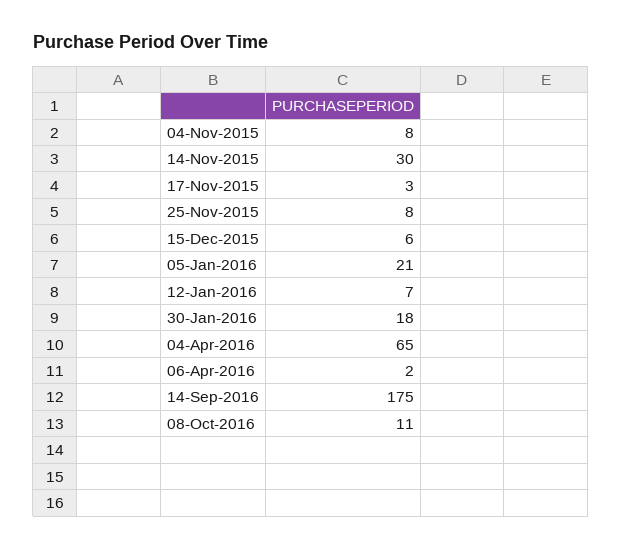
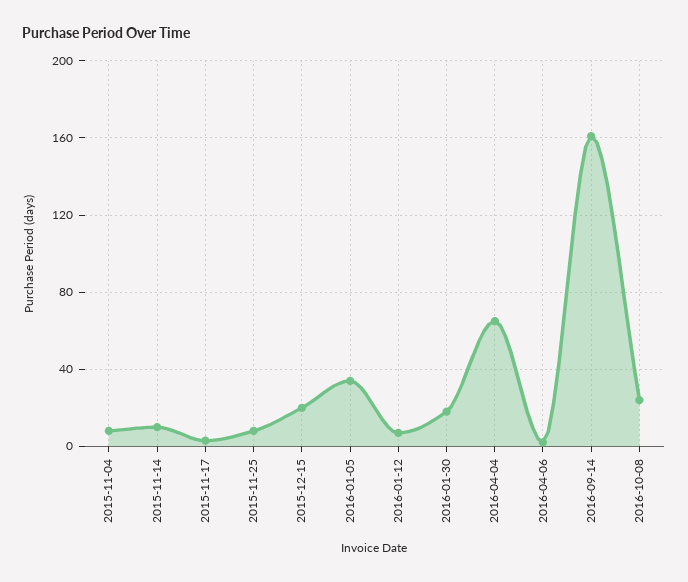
  {
    "04-Nov-2015": 8,
-   "14-Nov-2015": 30,
+   "14-Nov-2015": 10,
    "17-Nov-2015": 3,
    "25-Nov-2015": 8,
-   "15-Dec-2015": 6,
+   "15-Dec-2015": 20,
-   "05-Jan-2016": 21,
+   "05-Jan-2016": 35,
    "12-Jan-2016": 7,
    "30-Jan-2016": 18,
    "04-Apr-2016": 65,
    "06-Apr-2016": 2,
-   "14-Sep-2016": 175,
+   "14-Sep-2016": 160,
-   "08-Oct-2016": 11
+   "08-Oct-2016": 25
  }

